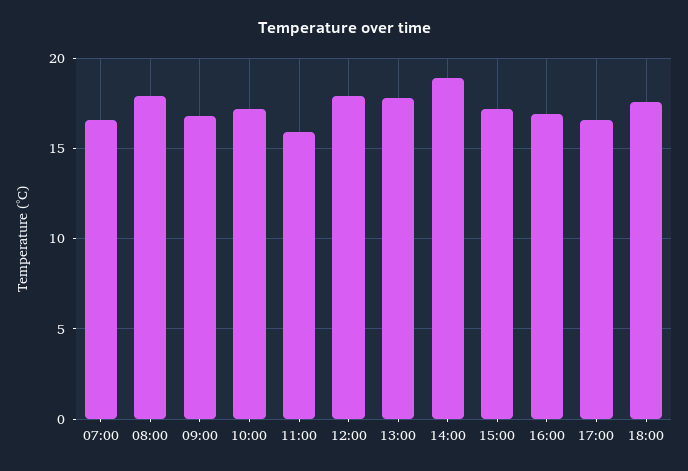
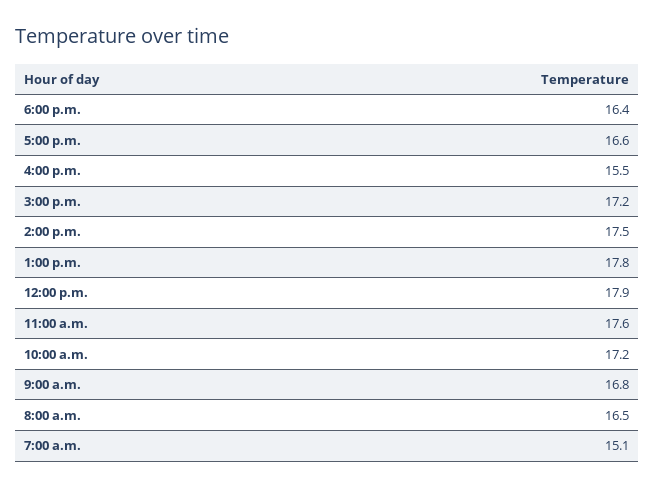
  {
-   "07:00": 16.5,
+   "07:00": 15.1,
-   "08:00": 18,
+   "08:00": 16.5,
    "09:00": 16.8,
    "10:00": 17.2,
-   "11:00": 16,
+   "11:00": 17.6,
    "12:00": 17.9,
    "13:00": 17.8,
-   "14:00": 19,
+   "14:00": 17.5,
    "15:00": 17.2,
-   "16:00": 17,
+   "16:00": 15.5,
    "17:00": 16.6,
-   "18:00": 17.5
+   "18:00": 16.4
  }

